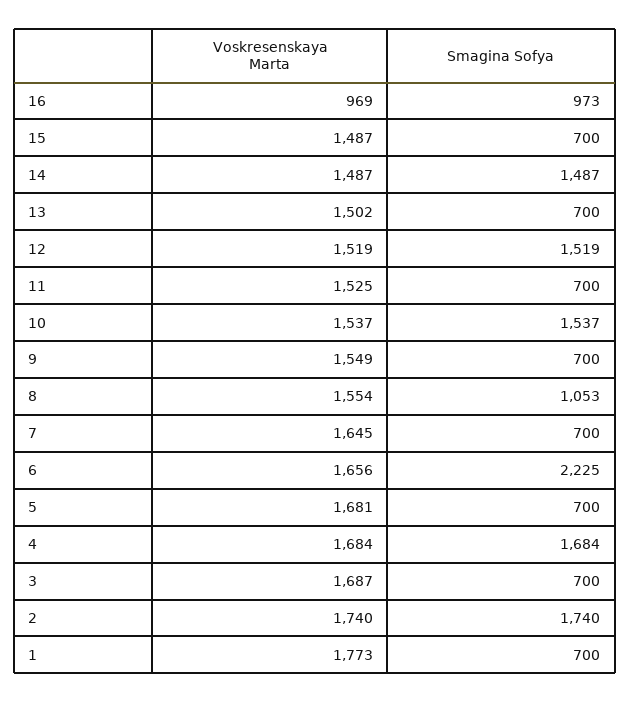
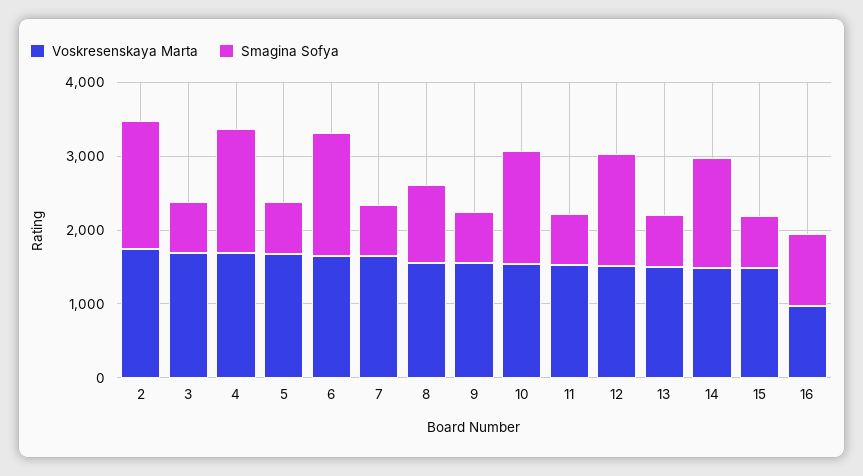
  {
    "Voskresenskaya Marta": {
      "16": 969,
      "15": 1487,
      "14": 1487,
      "13": 1502,
      "12": 1519,
      "11": 1525,
      "10": 1537,
      "9": 1549,
      "8": 1554,
      "7": 1645,
      "6": 1656,
      "5": 1681,
      "4": 1684,
      "3": 1687,
-     "2": 1740,
+     "2": 1740
-     "1": 1773
    },
    "Smagina Sofya": {
      "16": 973,
      "15": 700,
      "14": 1487,
      "13": 700,
      "12": 1519,
      "11": 700,
      "10": 1537,
      "9": 700,
      "8": 1053,
      "7": 700,
-     "6": 2225,
+     "6": 1600,
      "5": 700,
      "4": 1684,
      "3": 700,
-     "2": 1740,
+     "2": 1740
-     "1": 700
    }
  }

